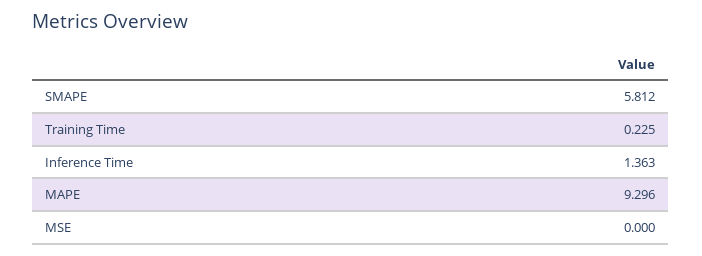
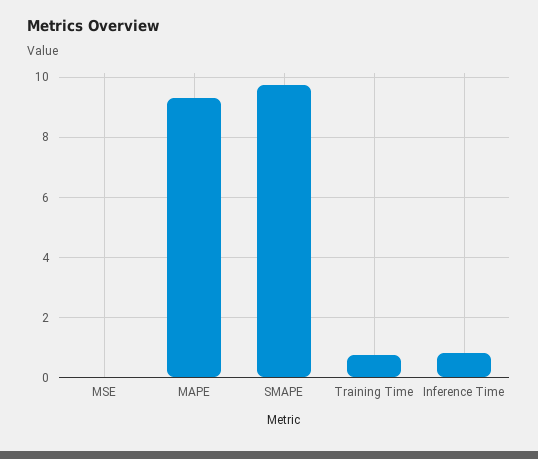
  {
-   "SMAPE": 5.812,
+   "SMAPE": 9.8,
-   "Training Time": 0.225,
+   "Training Time": 0.8,
-   "Inference Time": 1.363,
+   "Inference Time": 0.8,
    "MAPE": 9.296,
    "MSE": 0
  }

